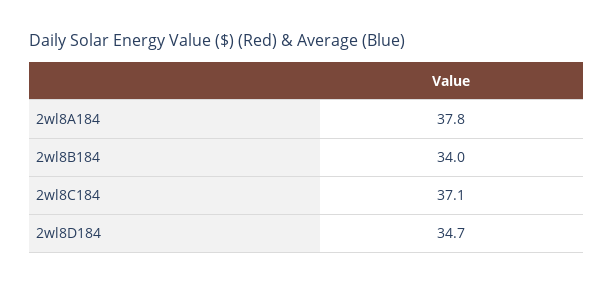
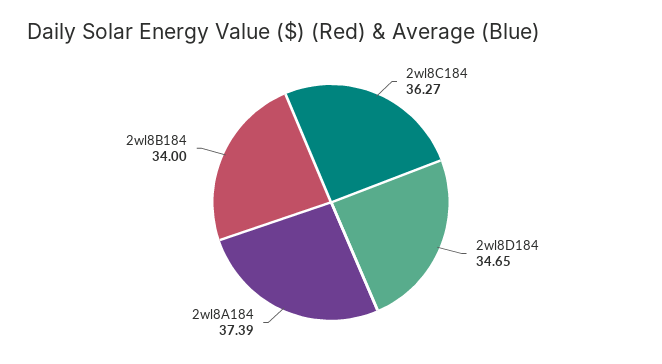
  {
-   "2wl8A184": 37.8,
+   "2wl8A184": 37.39,
    "2wl8B184": 34,
-   "2wl8C184": 37.1,
+   "2wl8C184": 36.27,
    "2wl8D184": 34.65
  }

